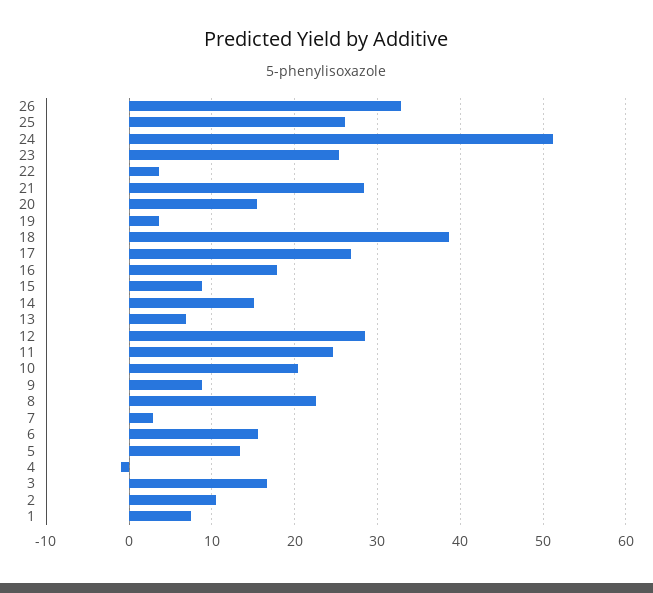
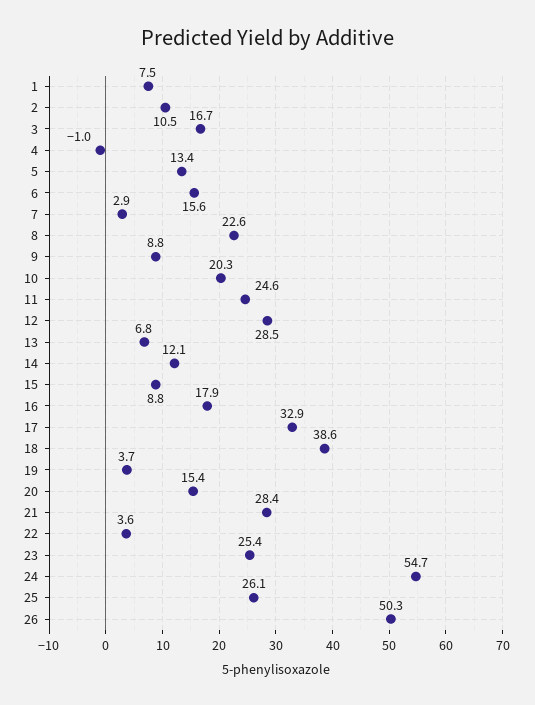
  {
-   "26": 33,
+   "26": 50.3,
    "25": 26.1,
-   "24": 51,
+   "24": 54.7,
    "23": 25.4,
    "22": 3.6,
    "21": 28.4,
    "20": 15.4,
    "19": 3.7,
    "18": 38.6,
-   "17": 27,
+   "17": 32.9,
    "16": 17.9,
    "15": 8.8,
-   "14": 15,
+   "14": 12.1,
    "13": 6.8,
    "12": 28.5,
    "11": 24.6,
    "10": 20.3,
    "9": 8.8,
    "8": 22.6,
    "7": 2.9,
    "6": 15.6,
    "5": 13.4,
    "4": -1,
    "3": 16.7,
    "2": 10.5,
    "1": 7.5
  }

